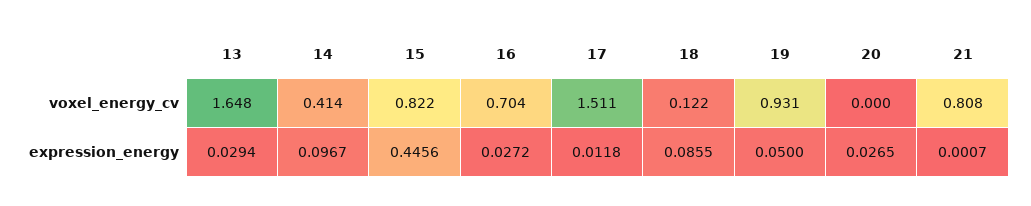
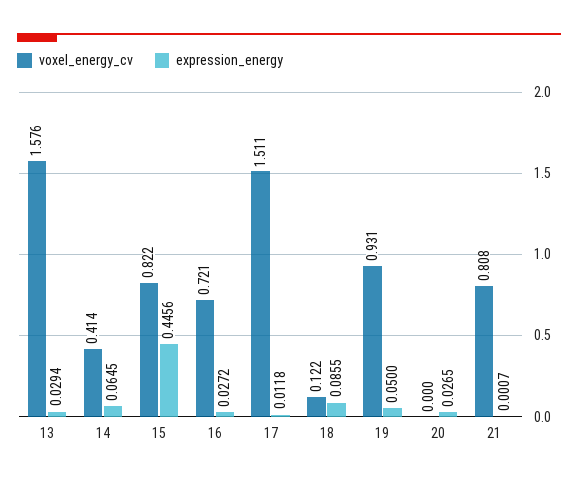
  {
    "voxel_energy_cv": {
-     "13": 1.648,
+     "13": 1.576,
      "14": 0.414,
      "15": 0.822,
-     "16": 0.704,
+     "16": 0.721,
      "17": 1.511,
      "18": 0.122,
      "19": 0.931,
      "20": 0,
      "21": 0.808
    },
    "expression_energy": {
      "13": 0.0294,
-     "14": 0.0967,
+     "14": 0.0645,
      "15": 0.4456,
      "16": 0.0272,
      "17": 0.0118,
      "18": 0.0855,
      "19": 0.05,
      "20": 0.0265,
      "21": 0.0007
    }
  }

